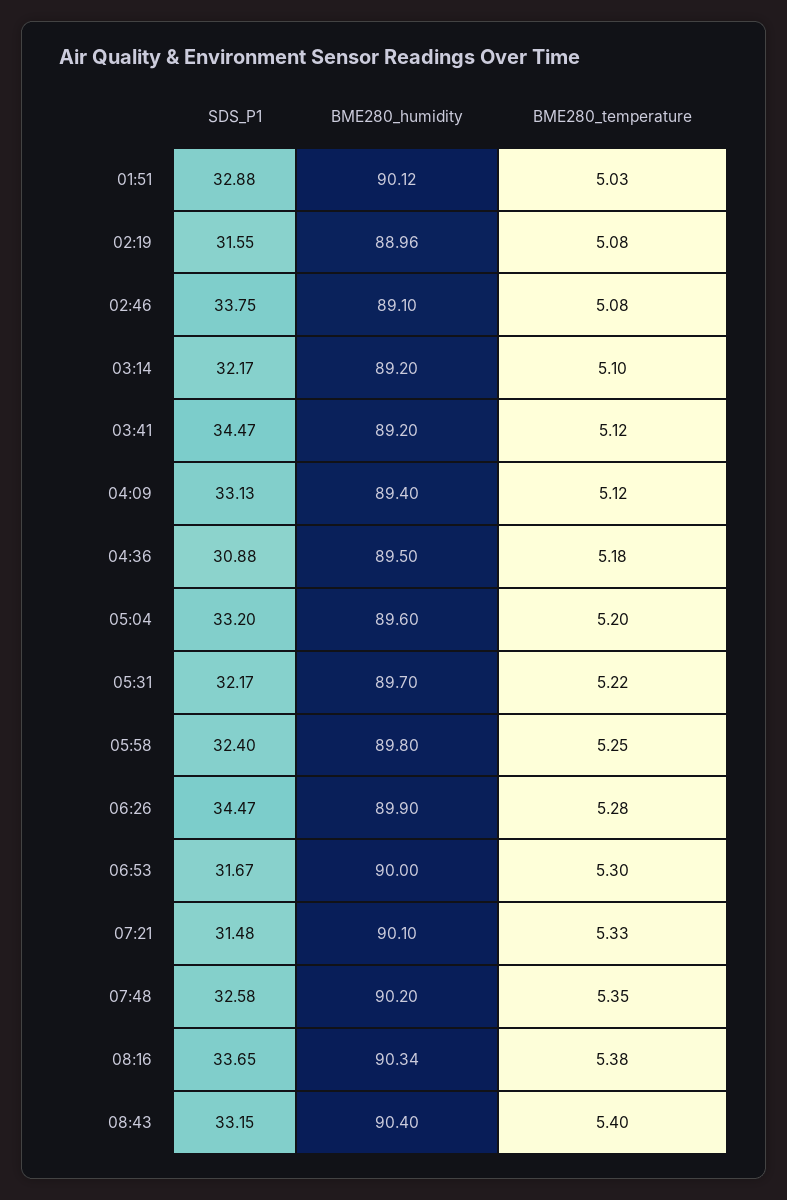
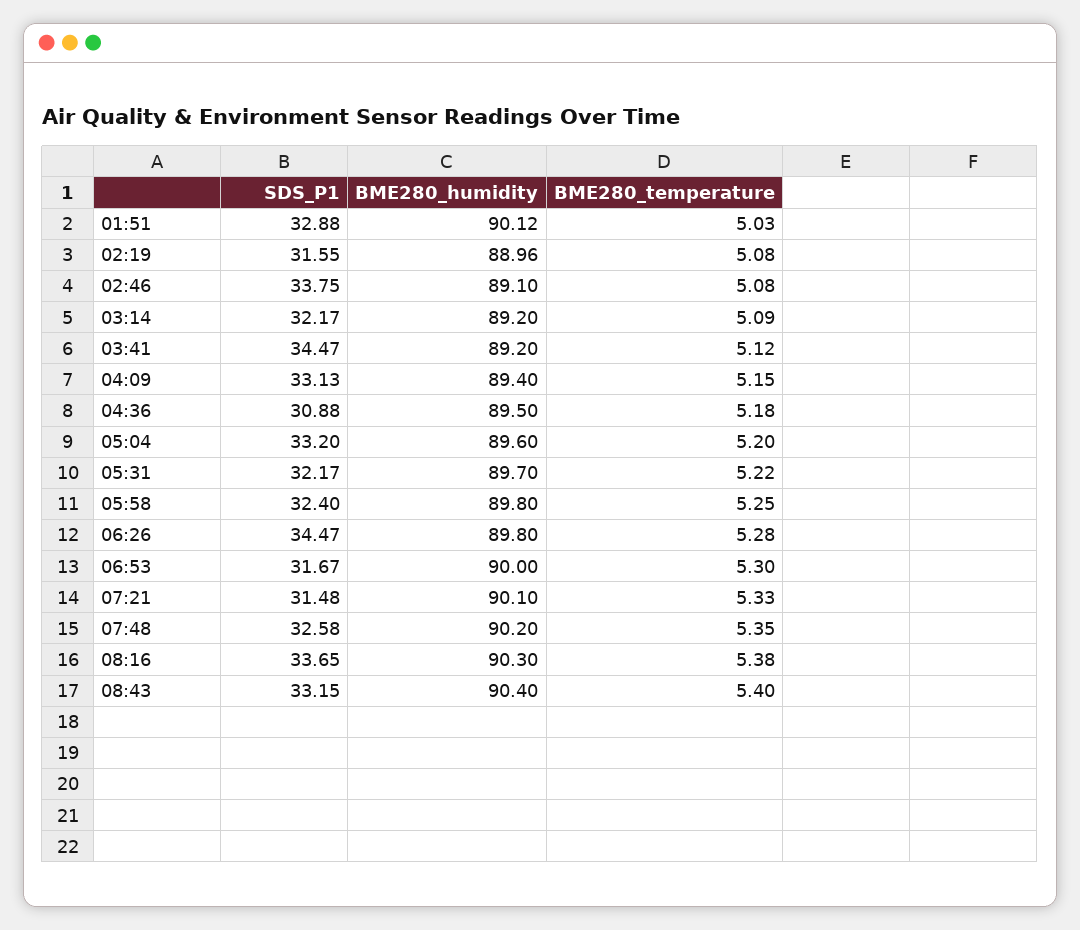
  {
    "SDS_P1": {
      "01:51": 32.88,
      "02:19": 31.55,
      "02:46": 33.75,
      "03:14": 32.17,
      "03:41": 34.47,
      "04:09": 33.13,
      "04:36": 30.88,
      "05:04": 33.2,
      "05:31": 32.17,
      "05:58": 32.4,
      "06:26": 34.47,
      "06:53": 31.67,
      "07:21": 31.48,
      "07:48": 32.58,
      "08:16": 33.65,
      "08:43": 33.15
    },
    "BME280_humidity": {
      "01:51": 90.12,
      "02:19": 88.96,
      "02:46": 89.1,
      "03:14": 89.2,
      "03:41": 89.2,
      "04:09": 89.4,
      "04:36": 89.5,
      "05:04": 89.6,
      "05:31": 89.7,
      "05:58": 89.8,
-     "06:26": 89.9,
+     "06:26": 89.8,
      "06:53": 90,
      "07:21": 90.1,
      "07:48": 90.2,
-     "08:16": 90.34,
+     "08:16": 90.3,
      "08:43": 90.4
    },
    "BME280_temperature": {
      "01:51": 5.03,
      "02:19": 5.08,
      "02:46": 5.08,
-     "03:14": 5.1,
+     "03:14": 5.09,
      "03:41": 5.12,
-     "04:09": 5.12,
+     "04:09": 5.15,
      "04:36": 5.18,
      "05:04": 5.2,
      "05:31": 5.22,
      "05:58": 5.25,
      "06:26": 5.28,
      "06:53": 5.3,
      "07:21": 5.33,
      "07:48": 5.35,
      "08:16": 5.38,
      "08:43": 5.4
    }
  }

